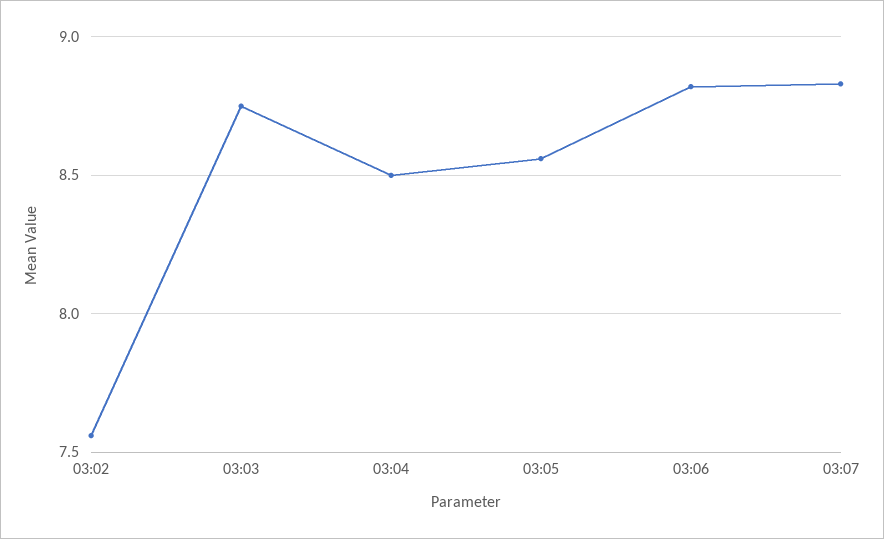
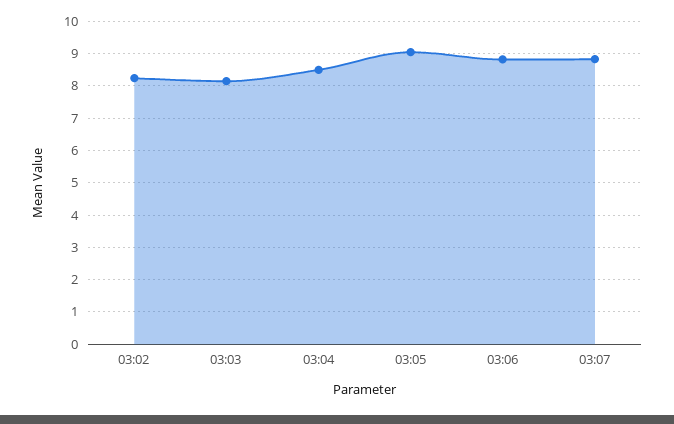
  {
-   "03:02": 7.55,
+   "03:02": 8.2,
-   "03:03": 8.75,
+   "03:03": 8.2,
    "03:04": 8.5,
-   "03:05": 8.55,
+   "03:05": 9,
    "03:06": 8.8,
    "03:07": 8.85
  }

